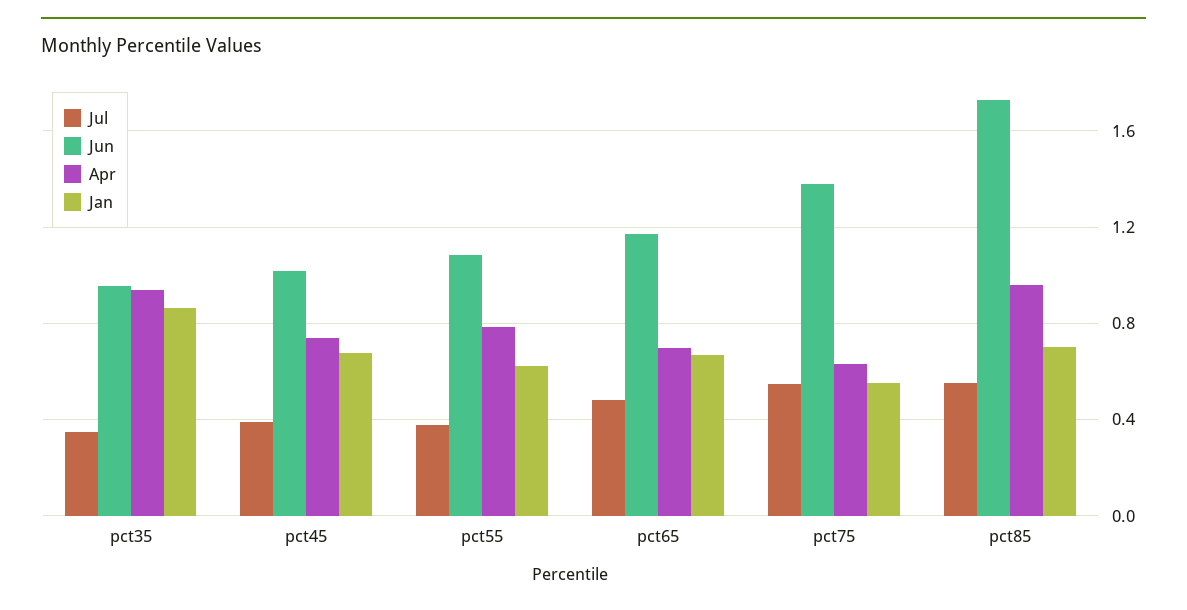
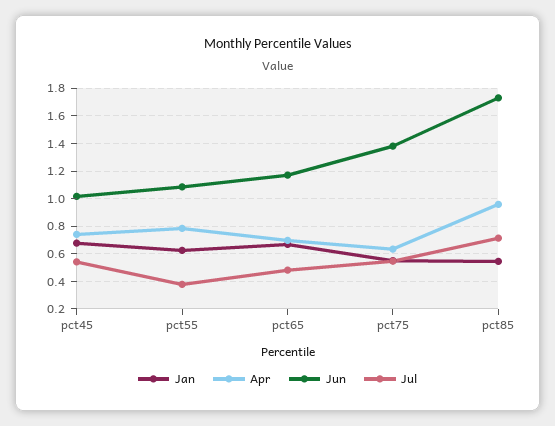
  {
    "Jul": {
-     "pct35": 0.35,
-     "pct45": 0.4,
+     "pct45": 0.55,
      "pct55": 0.4,
      "pct65": 0.5,
      "pct75": 0.55,
-     "pct85": 0.55
+     "pct85": 0.7
    },
    "Jun": {
-     "pct35": 0.95,
      "pct45": 1,
      "pct55": 1.1,
      "pct65": 1.15,
      "pct75": 1.4,
      "pct85": 1.75
    },
    "Apr": {
-     "pct35": 0.95,
      "pct45": 0.75,
      "pct55": 0.8,
      "pct65": 0.7,
      "pct75": 0.65,
      "pct85": 0.95
    },
    "Jan": {
-     "pct35": 0.85,
      "pct45": 0.7,
      "pct55": 0.6,
      "pct65": 0.65,
      "pct75": 0.55,
-     "pct85": 0.7
+     "pct85": 0.55
    }
  }

